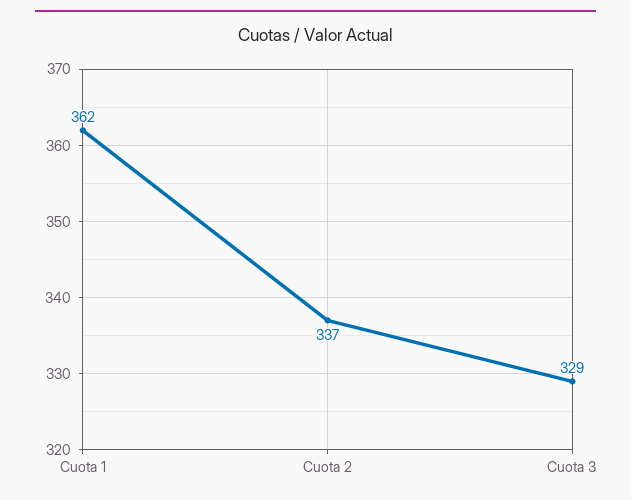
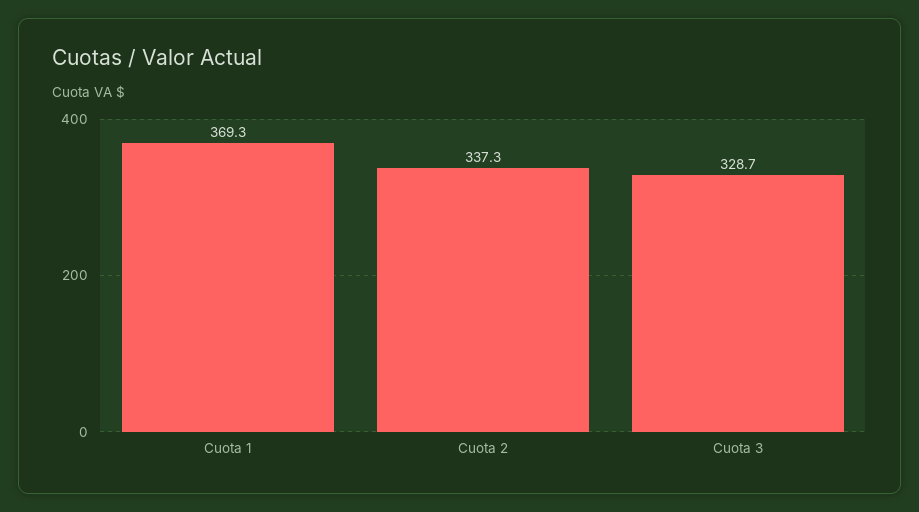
  {
-   "Cuota 1": 362,
+   "Cuota 1": 369.3,
    "Cuota 2": 337.3,
    "Cuota 3": 328.7
  }

